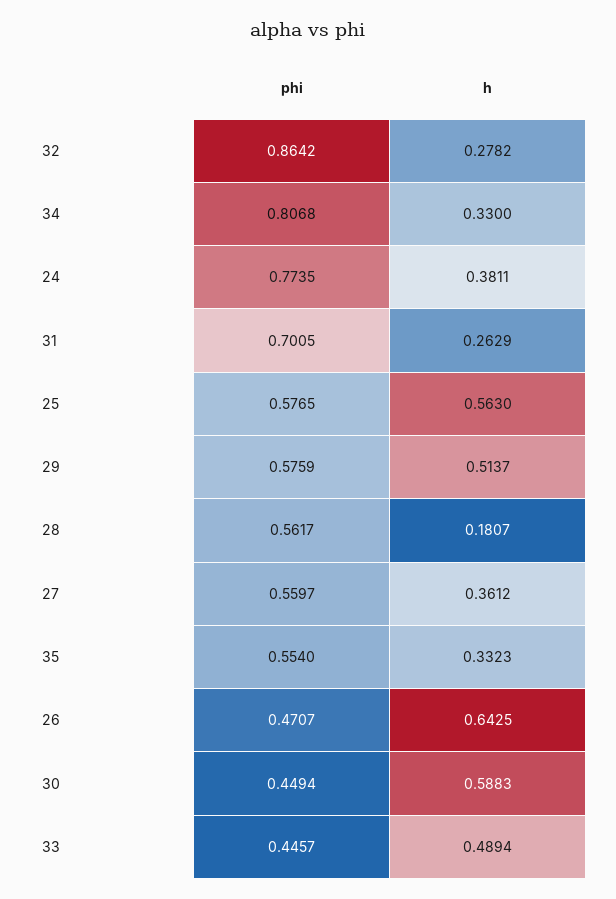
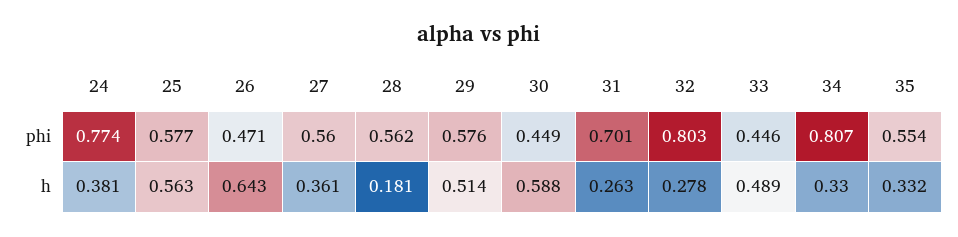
  {
    "phi": {
-     "32": 0.8642,
+     "32": 0.803,
      "34": 0.8068,
      "24": 0.7735,
      "31": 0.7005,
      "25": 0.5765,
      "29": 0.5759,
      "28": 0.5617,
      "27": 0.5597,
      "35": 0.554,
      "26": 0.4707,
      "30": 0.4494,
      "33": 0.4457
    },
    "h": {
      "32": 0.2782,
      "34": 0.33,
      "24": 0.3811,
      "31": 0.2629,
      "25": 0.563,
      "29": 0.5137,
      "28": 0.1807,
      "27": 0.3612,
      "35": 0.3323,
      "26": 0.6425,
      "30": 0.5883,
      "33": 0.4894
    }
  }

